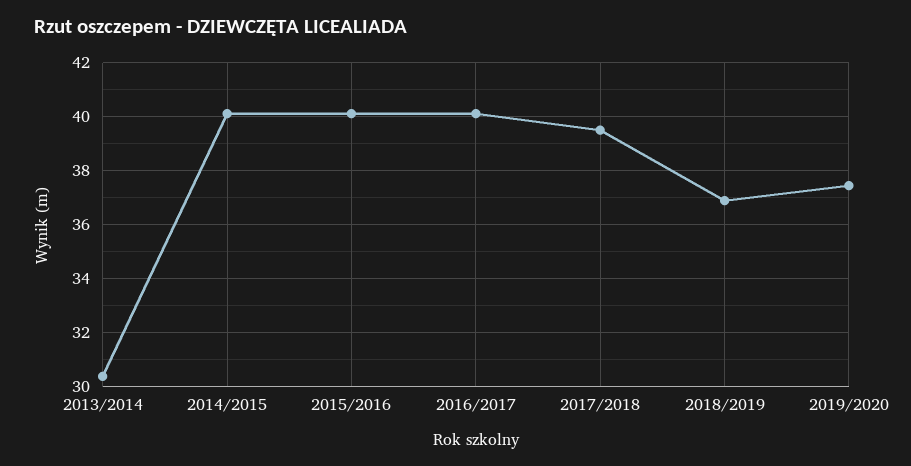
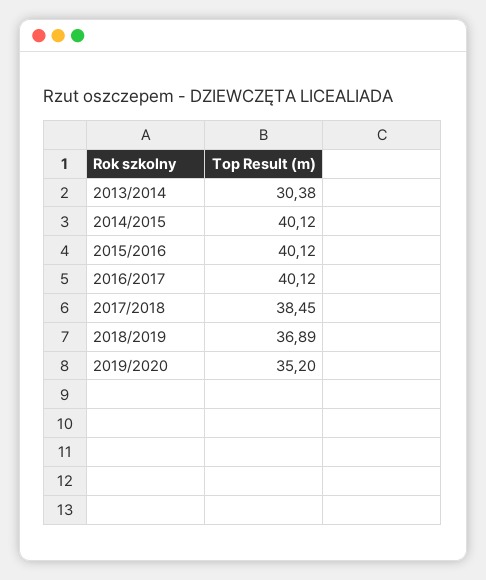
  {
    "2013/2014": 30.38,
    "2014/2015": 40.12,
    "2015/2016": 40.12,
    "2016/2017": 40.12,
-   "2017/2018": 39.5,
+   "2017/2018": 38.45,
    "2018/2019": 36.89,
-   "2019/2020": 37.5
+   "2019/2020": 35.2
  }

